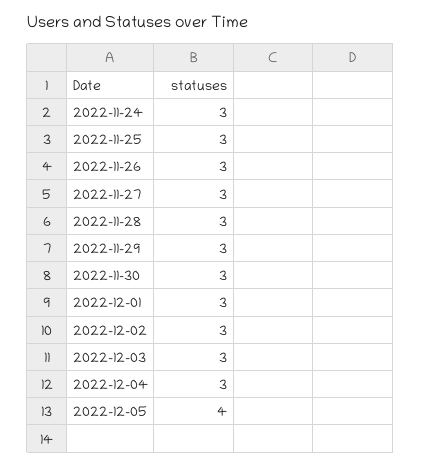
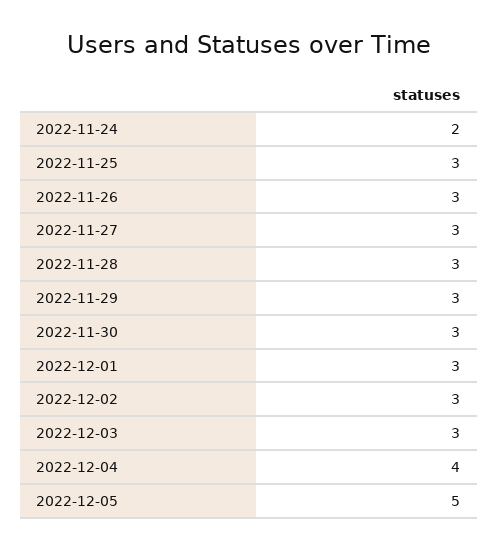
  {
-   "2022-11-24": 3,
+   "2022-11-24": 2,
    "2022-11-25": 3,
    "2022-11-26": 3,
    "2022-11-27": 3,
    "2022-11-28": 3,
    "2022-11-29": 3,
    "2022-11-30": 3,
    "2022-12-01": 3,
    "2022-12-02": 3,
    "2022-12-03": 3,
-   "2022-12-04": 3,
+   "2022-12-04": 4,
-   "2022-12-05": 4
+   "2022-12-05": 5
  }

